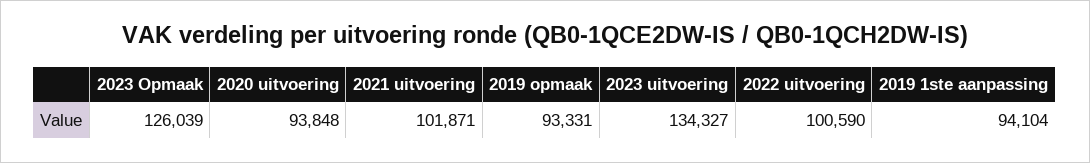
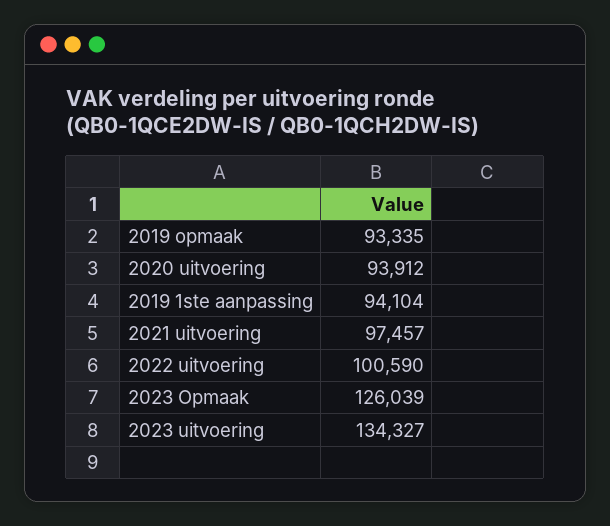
  {
    "2023 Opmaak": 126039,
-   "2020 uitvoering": 93848,
+   "2020 uitvoering": 93912,
-   "2021 uitvoering": 101871,
+   "2021 uitvoering": 97457,
-   "2019 opmaak": 93331,
+   "2019 opmaak": 93335,
    "2023 uitvoering": 134327,
    "2022 uitvoering": 100590,
    "2019 1ste aanpassing": 94104
  }

